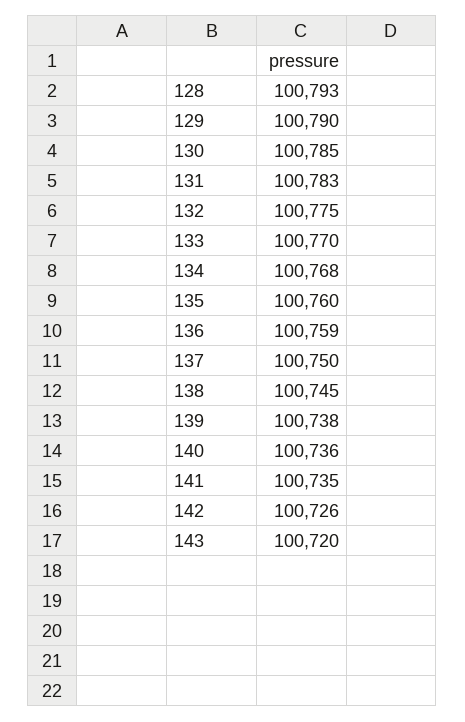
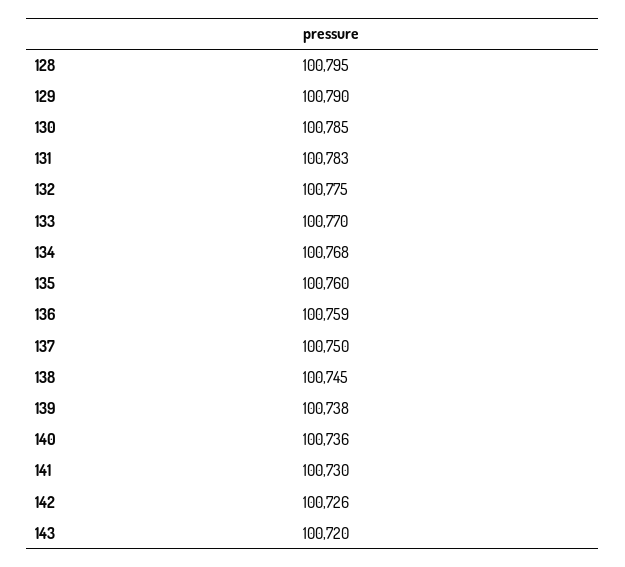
  {
-   "128": 100793,
+   "128": 100795,
    "129": 100790,
    "130": 100785,
    "131": 100783,
    "132": 100775,
    "133": 100770,
    "134": 100768,
    "135": 100760,
    "136": 100759,
    "137": 100750,
    "138": 100745,
    "139": 100738,
    "140": 100736,
-   "141": 100735,
+   "141": 100730,
    "142": 100726,
    "143": 100720
  }

